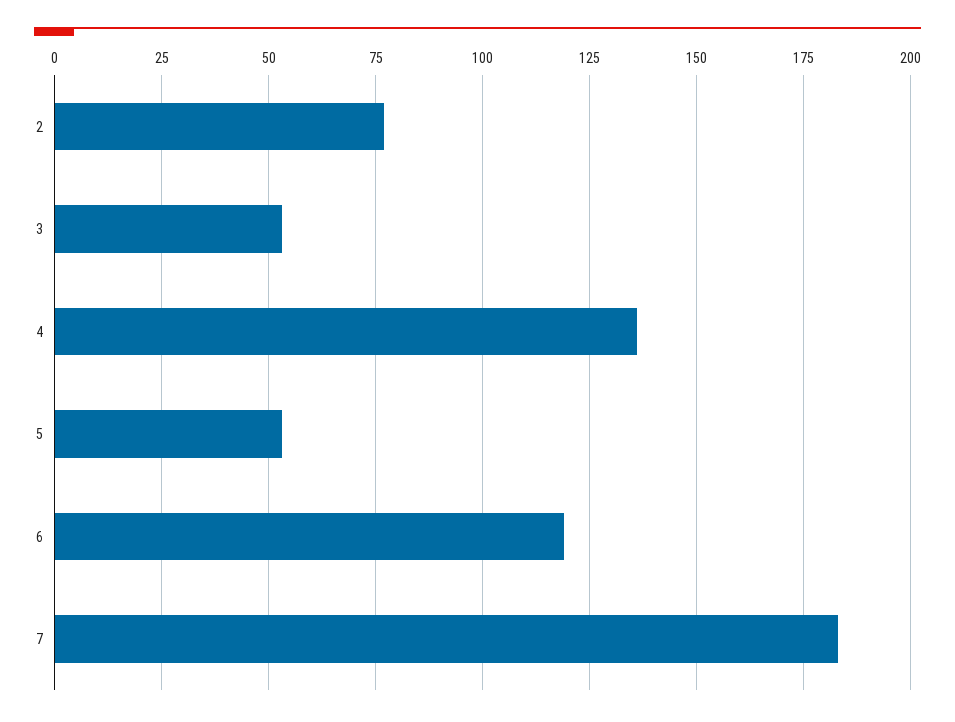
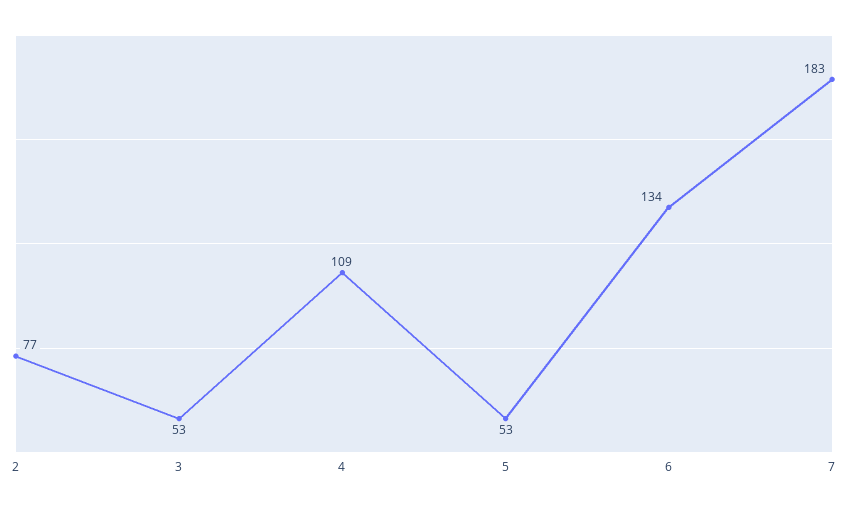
  {
    "2": 77,
    "3": 53,
-   "4": 135,
+   "4": 109,
    "5": 53,
-   "6": 120,
+   "6": 134,
    "7": 183
  }

